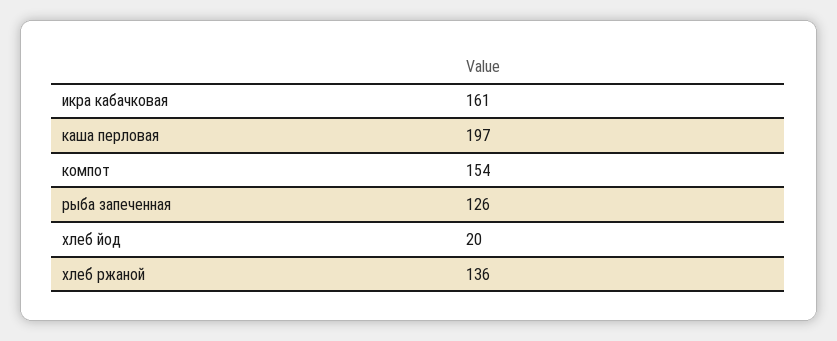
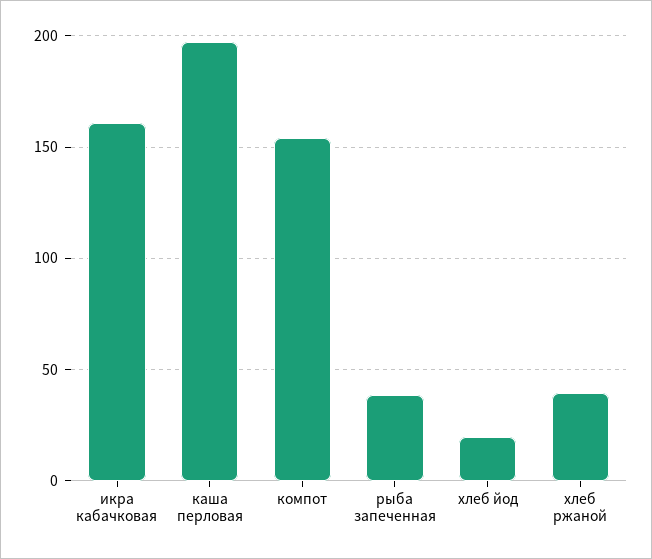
  {
    "икра кабачковая": 161,
    "каша перловая": 197,
    "компот": 154,
-   "рыба запеченная": 126,
+   "рыба запеченная": 40,
    "хлеб йод": 20,
-   "хлеб ржаной": 136
+   "хлеб ржаной": 40
  }

